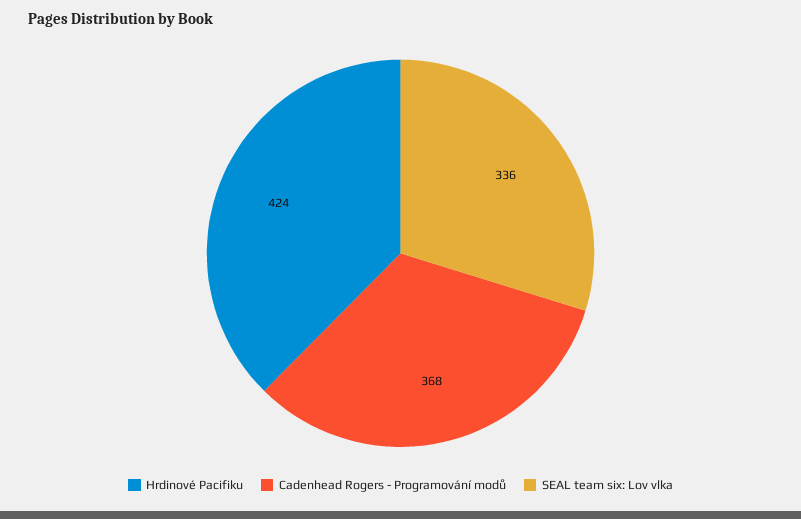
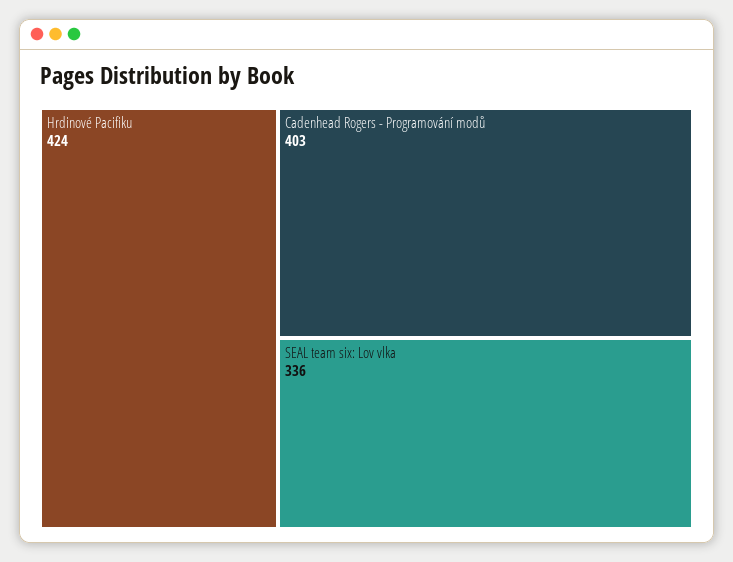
  {
    "Hrdinové Pacifiku": 424,
-   "Cadenhead Rogers - Programování modů": 368,
+   "Cadenhead Rogers - Programování modů": 403,
    "SEAL team six: Lov vlka": 336
  }

